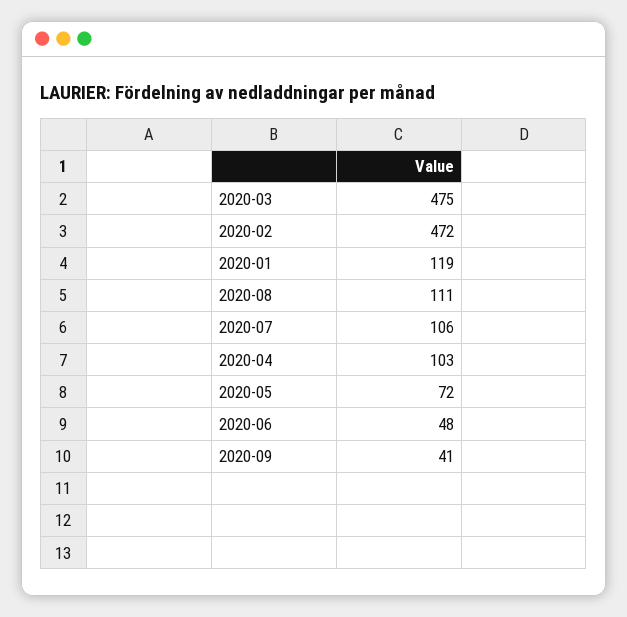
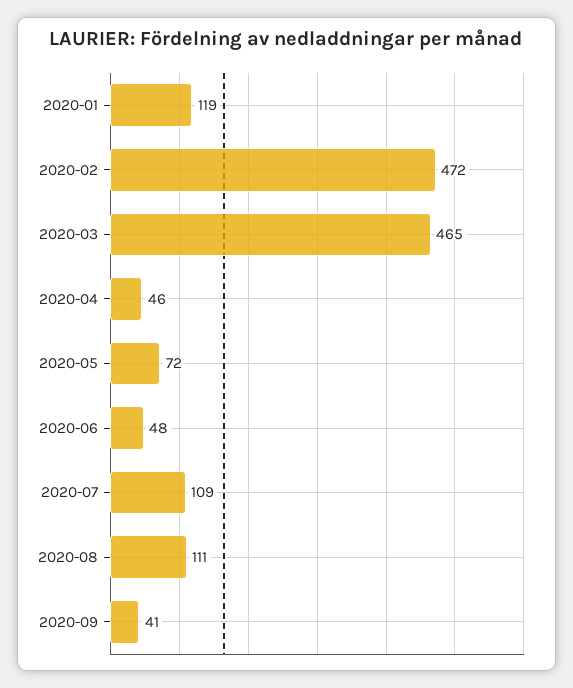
  {
-   "2020-03": 475,
+   "2020-03": 465,
    "2020-02": 472,
    "2020-01": 119,
    "2020-08": 111,
-   "2020-07": 106,
+   "2020-07": 109,
-   "2020-04": 103,
+   "2020-04": 46,
    "2020-05": 72,
    "2020-06": 48,
    "2020-09": 41
  }

